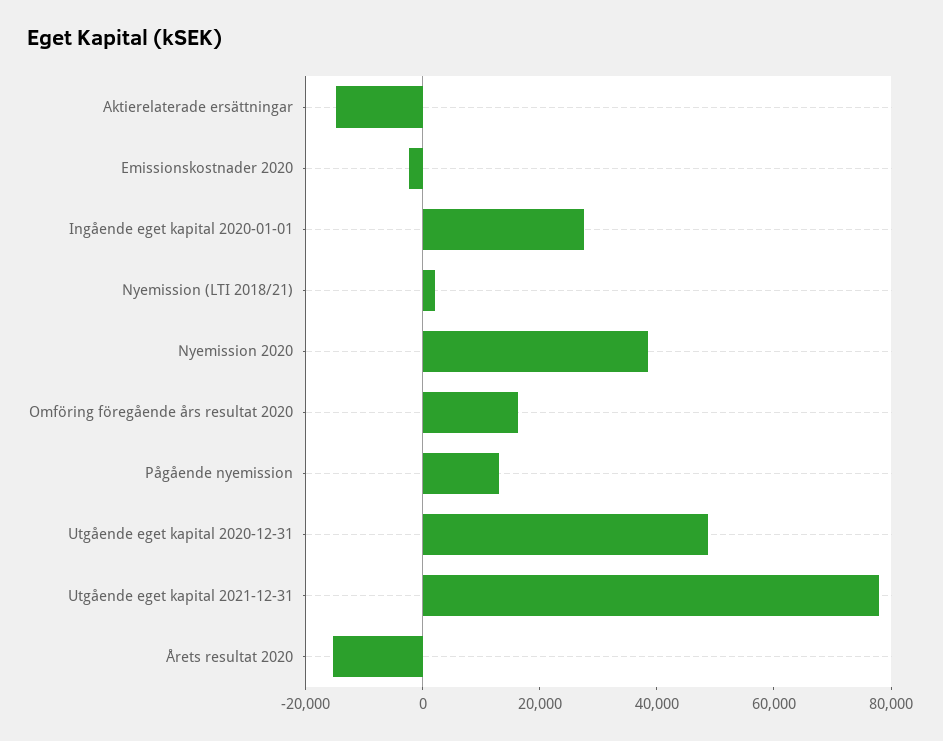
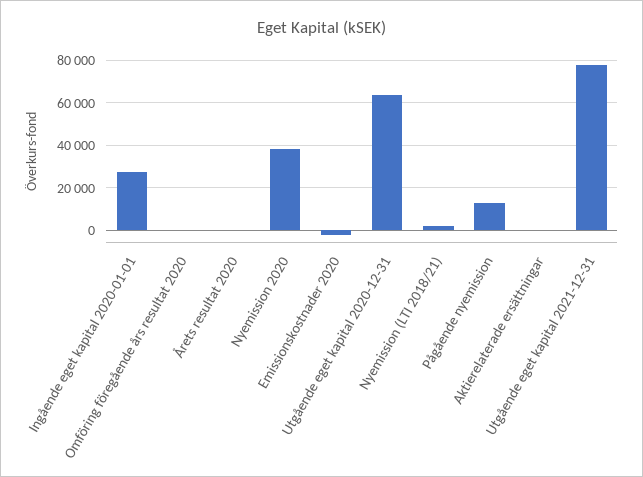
  {
-   "Aktierelaterade ersättningar": -15000,
+   "Aktierelaterade ersättningar": 0,
    "Emissionskostnader 2020": 0,
    "Ingående eget kapital 2020-01-01": 30000,
    "Nyemission (LTI 2018/21)": 0,
    "Nyemission 2020": 40000,
-   "Omföring föregående års resultat 2020": 15000,
+   "Omföring föregående års resultat 2020": 0,
    "Pågående nyemission": 15000,
-   "Utgående eget kapital 2020-12-31": 50000,
+   "Utgående eget kapital 2020-12-31": 65000,
    "Utgående eget kapital 2021-12-31": 80000,
-   "Årets resultat 2020": -15000
+   "Årets resultat 2020": 0
  }

